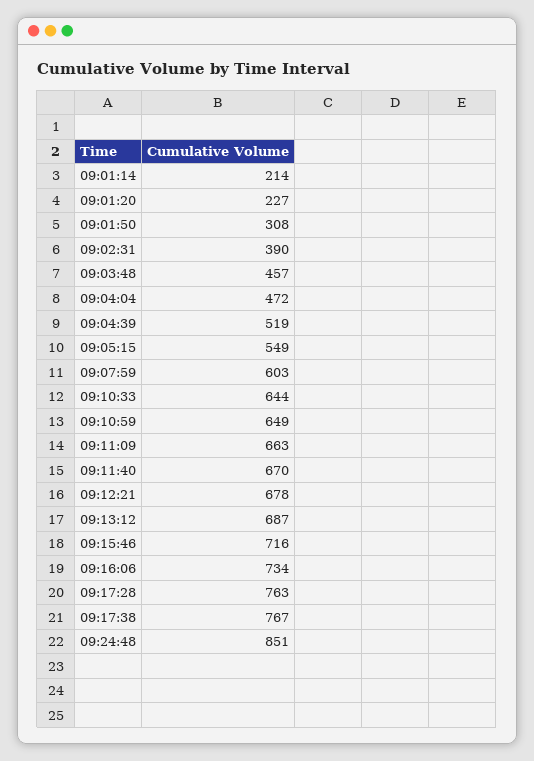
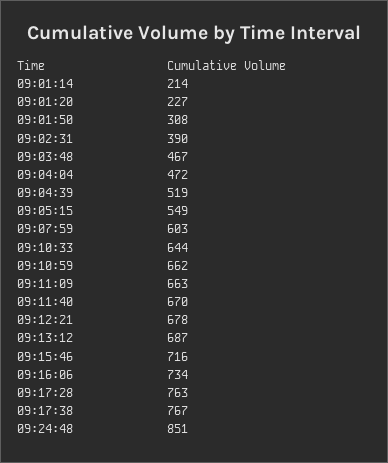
  {
    "09:01:14": 214,
    "09:01:20": 227,
    "09:01:50": 308,
    "09:02:31": 390,
-   "09:03:48": 457,
+   "09:03:48": 467,
    "09:04:04": 472,
    "09:04:39": 519,
    "09:05:15": 549,
    "09:07:59": 603,
    "09:10:33": 644,
-   "09:10:59": 649,
+   "09:10:59": 662,
    "09:11:09": 663,
    "09:11:40": 670,
    "09:12:21": 678,
    "09:13:12": 687,
    "09:15:46": 716,
    "09:16:06": 734,
    "09:17:28": 763,
    "09:17:38": 767,
    "09:24:48": 851
  }

